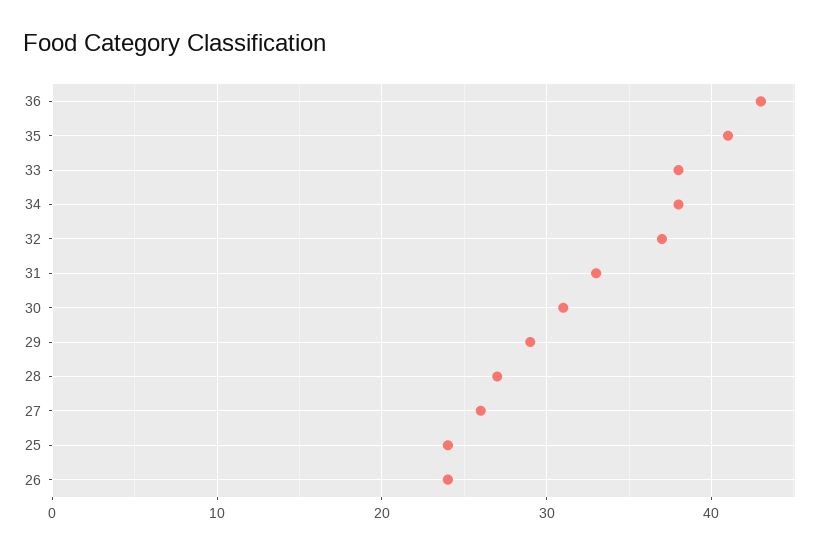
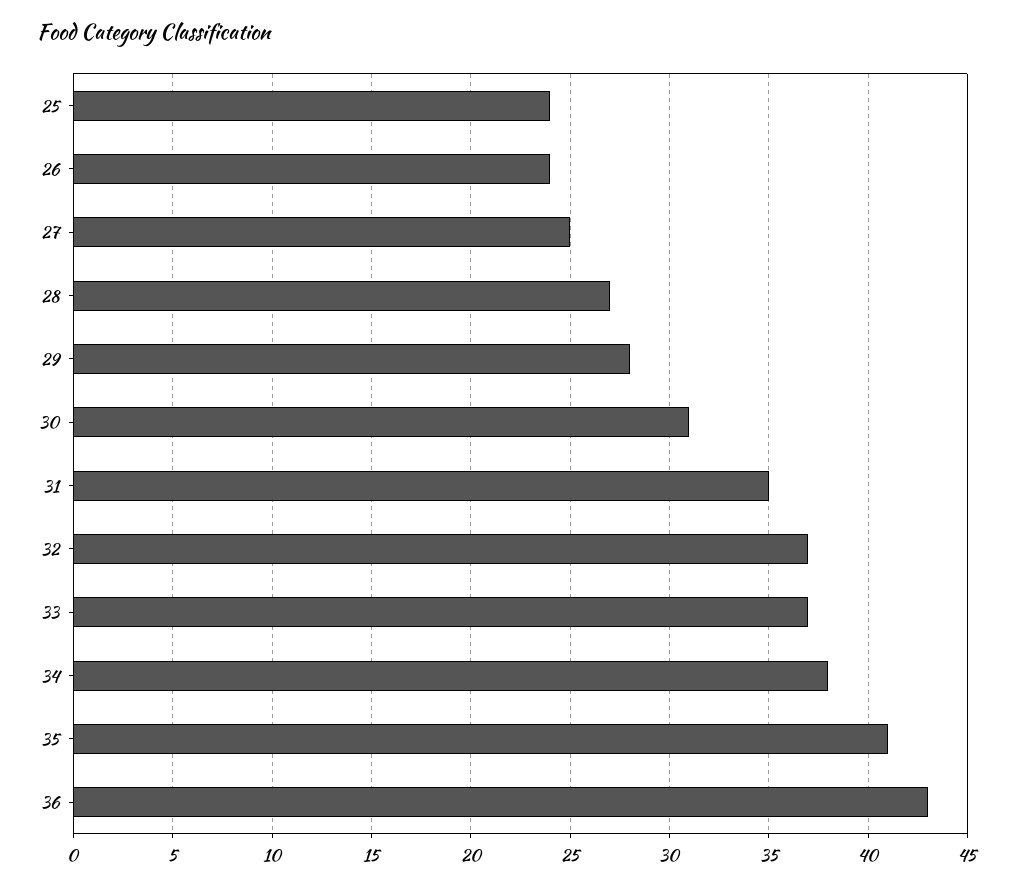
  {
    "36": 43,
    "35": 41,
-   "33": 38,
+   "33": 37,
    "34": 38,
    "32": 37,
-   "31": 33,
+   "31": 35,
    "30": 31,
-   "29": 29,
+   "29": 28,
    "28": 27,
-   "27": 26,
+   "27": 25,
    "25": 24,
    "26": 24
  }

